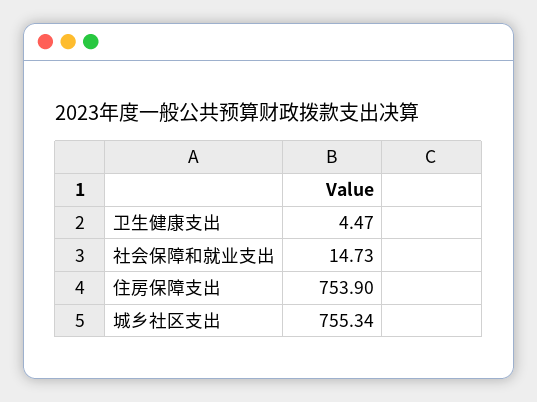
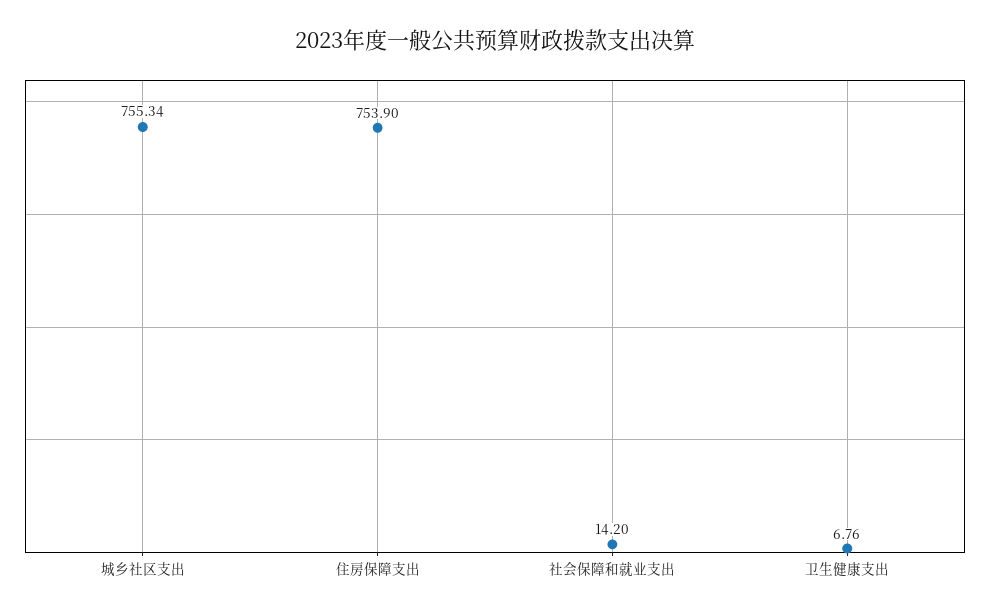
  {
-   "卫生健康支出": 4.47,
+   "卫生健康支出": 6.76,
-   "社会保障和就业支出": 14.73,
+   "社会保障和就业支出": 14.2,
    "住房保障支出": 753.9,
    "城乡社区支出": 755.34
  }

